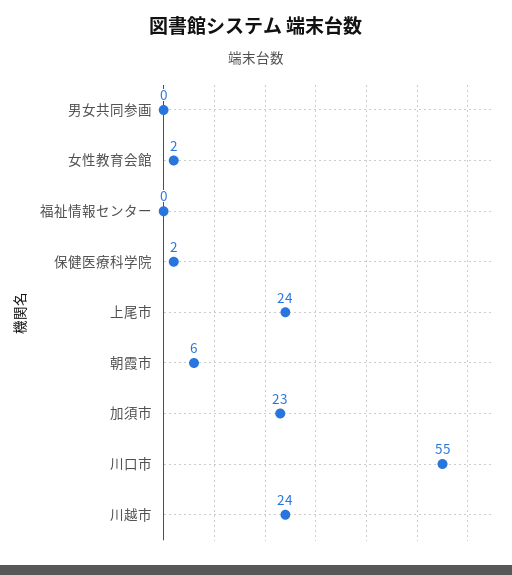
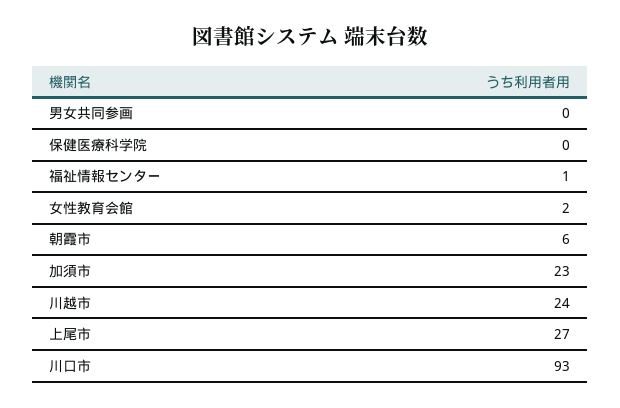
  {
    "男女共同参画": 0,
    "女性教育会館": 2,
-   "福祉情報センター": 0,
+   "福祉情報センター": 1,
-   "保健医療科学院": 2,
+   "保健医療科学院": 0,
-   "上尾市": 24,
+   "上尾市": 27,
    "朝霞市": 6,
    "加須市": 23,
-   "川口市": 55,
+   "川口市": 93,
    "川越市": 24
  }

